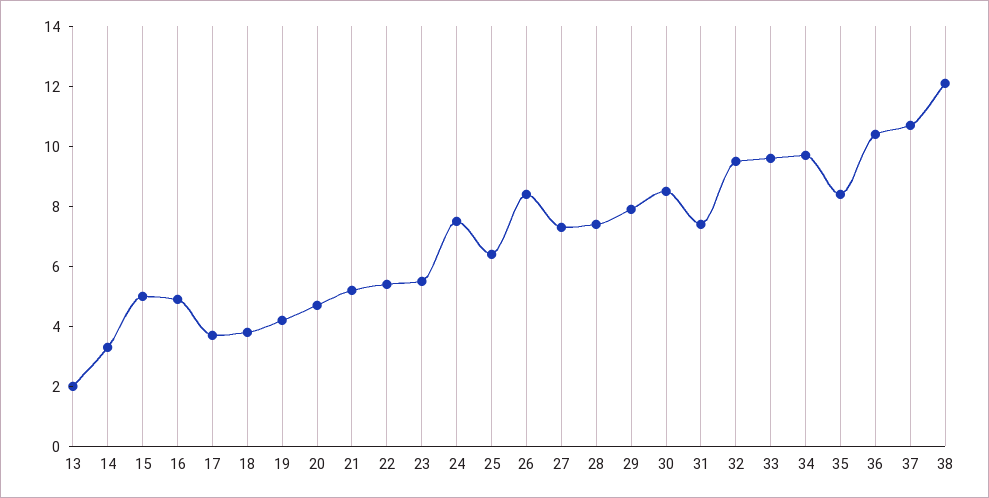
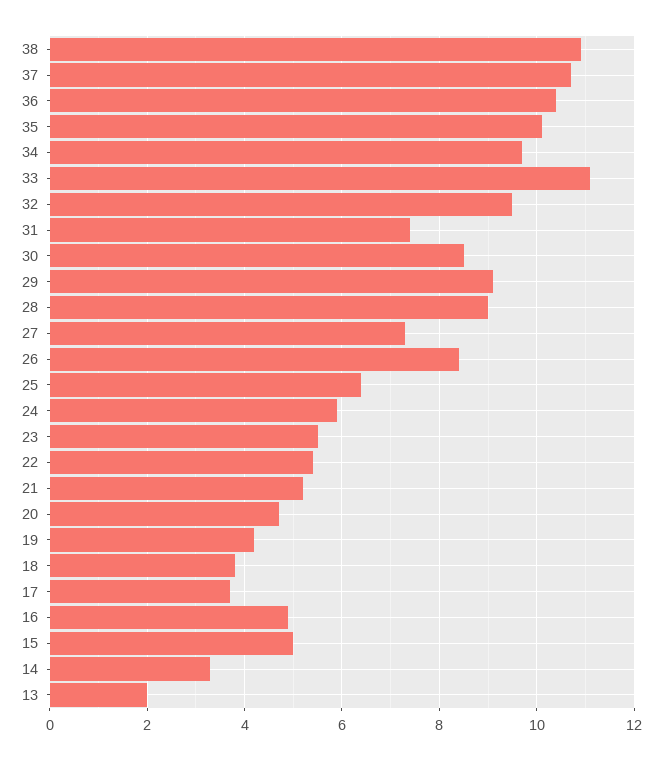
  {
    "13": 2,
    "14": 3.5,
    "15": 5,
    "16": 5,
    "17": 3.5,
    "18": 4,
    "19": 4,
    "20": 4.5,
    "21": 5,
    "22": 5.5,
    "23": 5.5,
-   "24": 7.5,
+   "24": 6,
    "25": 6.5,
    "26": 8.5,
    "27": 7.5,
-   "28": 7.5,
+   "28": 9,
-   "29": 8,
+   "29": 9,
    "30": 8.5,
    "31": 7.5,
    "32": 9.5,
-   "33": 9.5,
+   "33": 11,
    "34": 9.5,
-   "35": 8.5,
+   "35": 10,
    "36": 10.5,
    "37": 10.5,
-   "38": 12
+   "38": 11
  }

